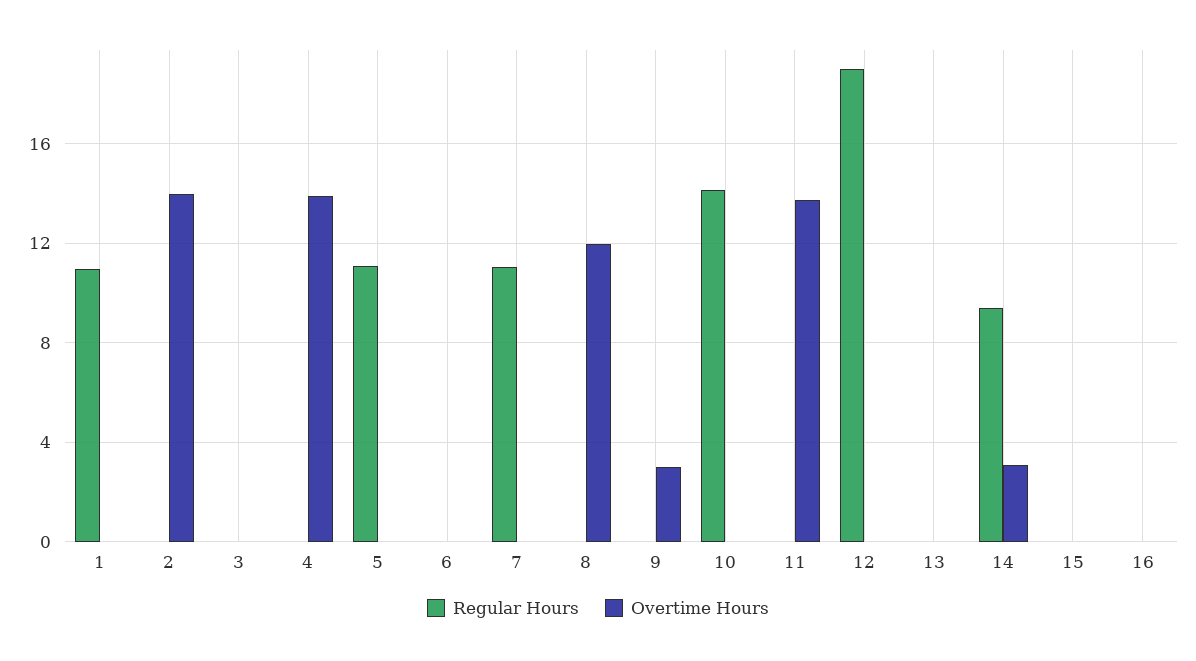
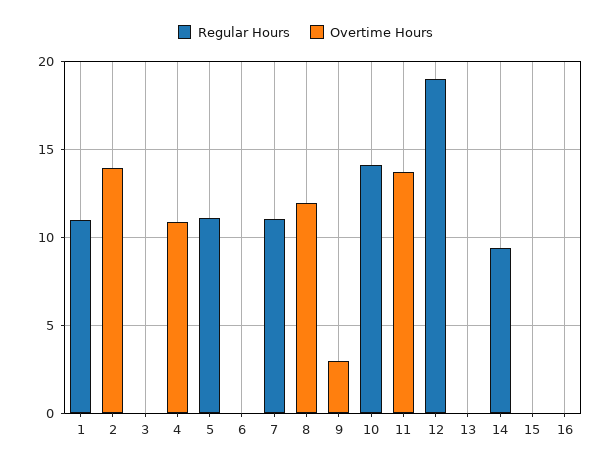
  {
    "Regular Hours": {
      "1": 11,
      "2": 0,
      "3": 0,
      "4": 0,
      "5": 11,
      "6": 0,
      "7": 11,
      "8": 0,
      "9": 0,
      "10": 14,
      "11": 0,
      "12": 19,
      "13": 0,
      "14": 9.5,
      "15": 0,
      "16": 0
    },
    "Overtime Hours": {
      "1": 0,
      "2": 14,
      "3": 0,
-     "4": 14,
+     "4": 11,
      "5": 0,
      "6": 0,
      "7": 0,
      "8": 12,
      "9": 3,
      "10": 0,
      "11": 13.5,
      "12": 0,
      "13": 0,
-     "14": 3,
+     "14": 0,
      "15": 0,
      "16": 0
    }
  }

